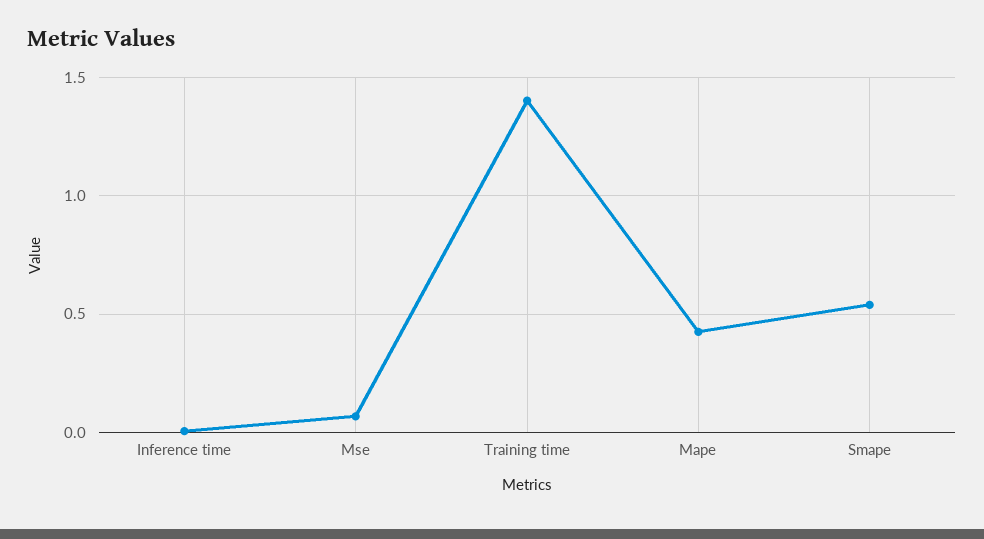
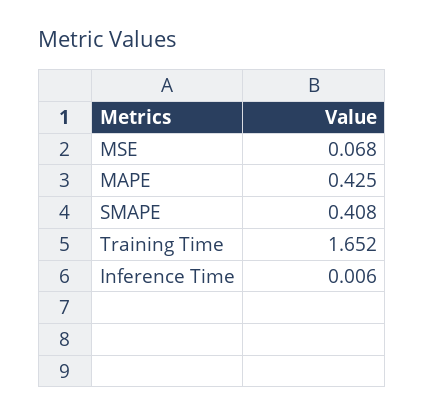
  {
    "Inference time": 0.006,
    "Mse": 0.068,
-   "Training time": 1.4,
+   "Training time": 1.652,
    "Mape": 0.425,
-   "Smape": 0.55
+   "Smape": 0.408
  }

